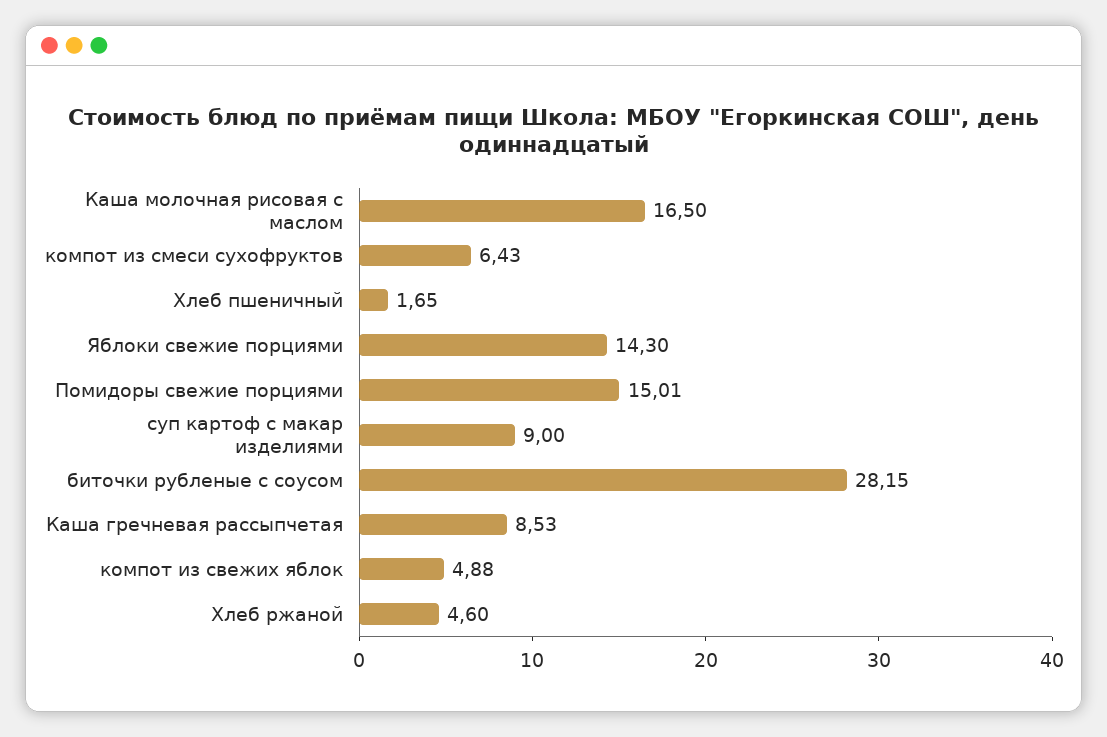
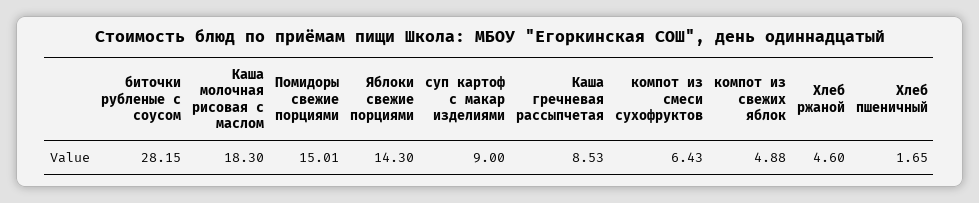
  {
-   "Каша молочная рисовая с маслом": 16.5,
+   "Каша молочная рисовая с маслом": 18.3,
    "компот из смеси сухофруктов": 6.43,
    "Хлеб пшеничный": 1.65,
    "Яблоки свежие порциями": 14.3,
    "Помидоры свежие порциями": 15.01,
    "суп картоф с макар изделиями": 9,
    "биточки рубленые с соусом": 28.15,
    "Каша гречневая рассыпчетая": 8.53,
    "компот из свежих яблок": 4.88,
    "Хлеб ржаной": 4.6
  }

